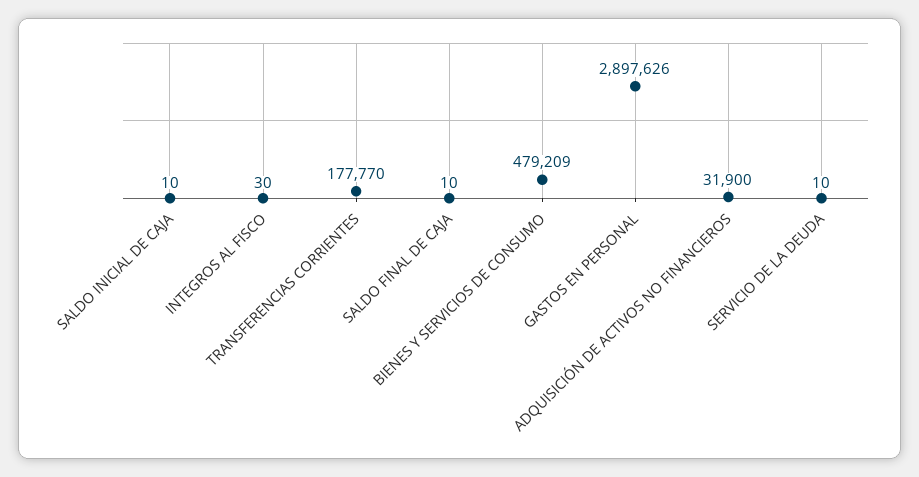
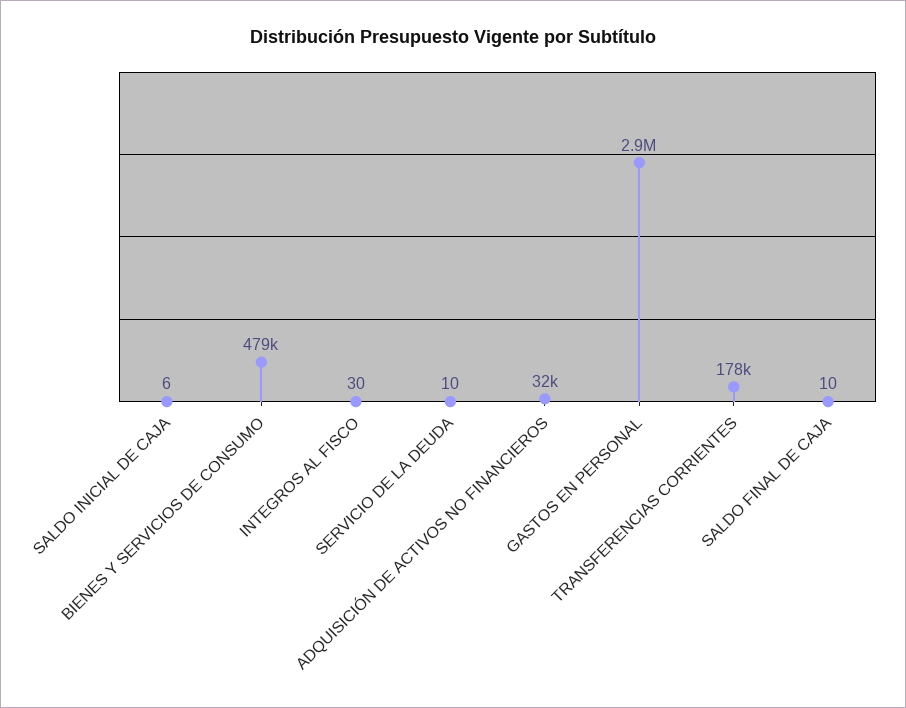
  {
-   "SALDO INICIAL DE CAJA": 10,
+   "SALDO INICIAL DE CAJA": 6,
    "INTEGROS AL FISCO": 30,
    "TRANSFERENCIAS CORRIENTES": 177770,
    "SALDO FINAL DE CAJA": 10,
    "BIENES Y SERVICIOS DE CONSUMO": 479209,
    "GASTOS EN PERSONAL": 2897626,
    "ADQUISICIÓN DE ACTIVOS NO FINANCIEROS": 31900,
    "SERVICIO DE LA DEUDA": 10
  }

